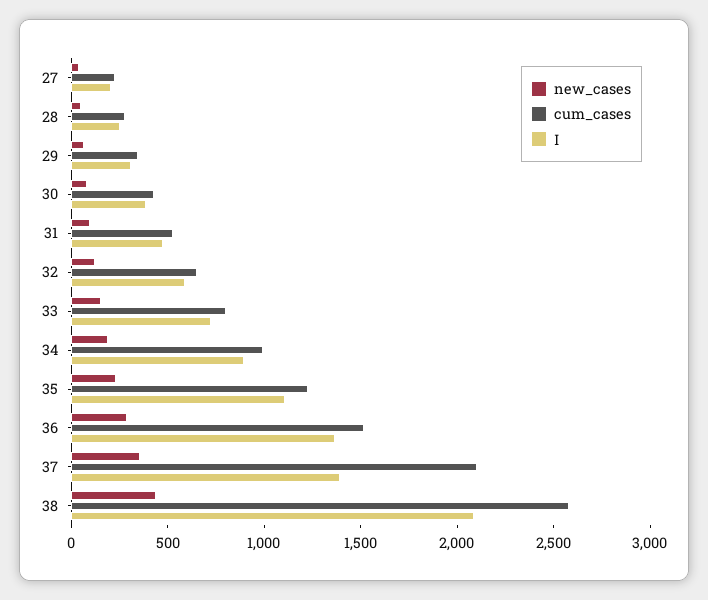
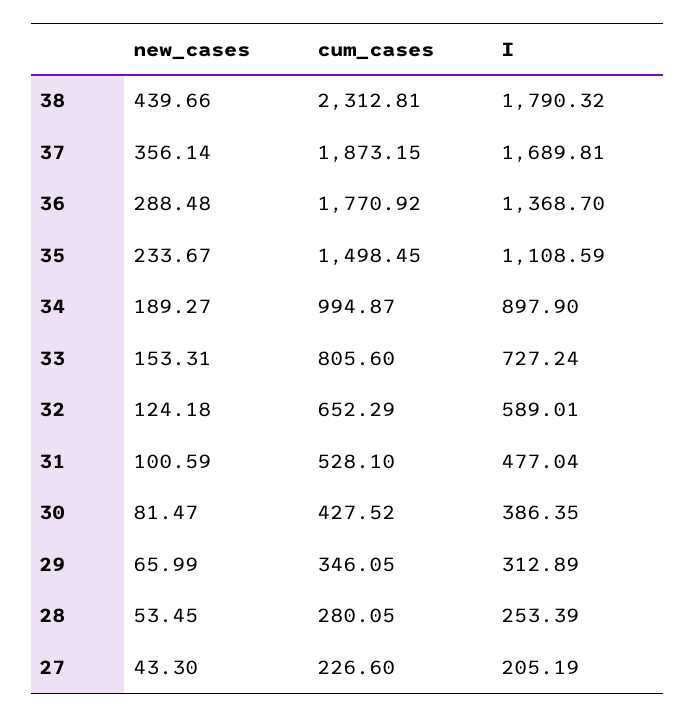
  {
    "new_cases": {
      "27": 43.3,
      "28": 53.45,
      "29": 65.99,
      "30": 81.47,
      "31": 100.59,
      "32": 124.18,
      "33": 153.31,
      "34": 189.27,
      "35": 233.67,
      "36": 288.48,
      "37": 356.14,
      "38": 439.66
    },
    "cum_cases": {
      "27": 226.6,
      "28": 280.05,
      "29": 346.05,
      "30": 427.52,
      "31": 528.1,
      "32": 652.29,
      "33": 805.6,
      "34": 994.87,
-     "35": 1200,
+     "35": 1498.45,
-     "36": 1500,
+     "36": 1770.92,
-     "37": 2100,
+     "37": 1873.15,
-     "38": 2600
+     "38": 2312.81
    },
    "I": {
      "27": 205.19,
      "28": 253.39,
      "29": 312.89,
      "30": 386.35,
      "31": 477.04,
      "32": 589.01,
      "33": 727.24,
      "34": 897.9,
      "35": 1108.59,
      "36": 1368.7,
-     "37": 1400,
+     "37": 1689.81,
-     "38": 2100
+     "38": 1790.32
    }
  }

